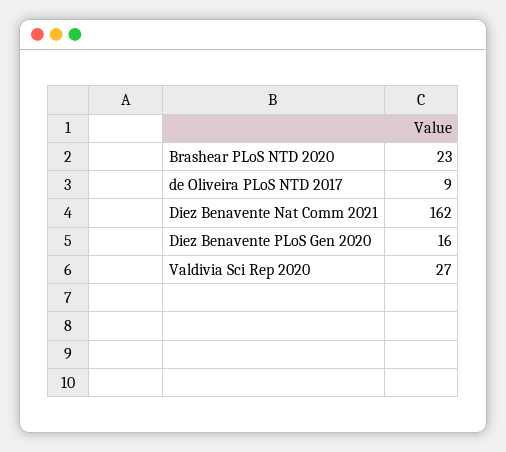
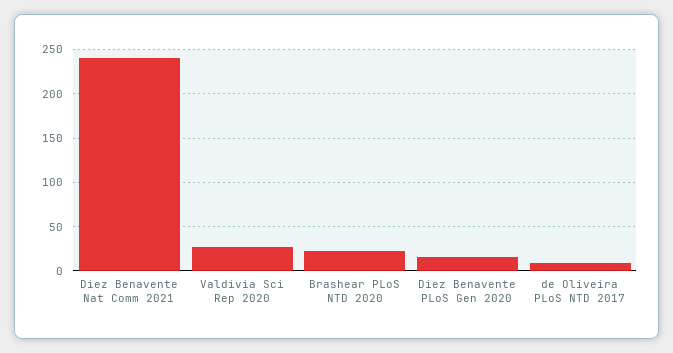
  {
    "Brashear PLoS NTD 2020": 23,
    "de Oliveira PLoS NTD 2017": 9,
-   "Diez Benavente Nat Comm 2021": 162,
+   "Diez Benavente Nat Comm 2021": 240,
    "Diez Benavente PLoS Gen 2020": 16,
    "Valdivia Sci Rep 2020": 27
  }

